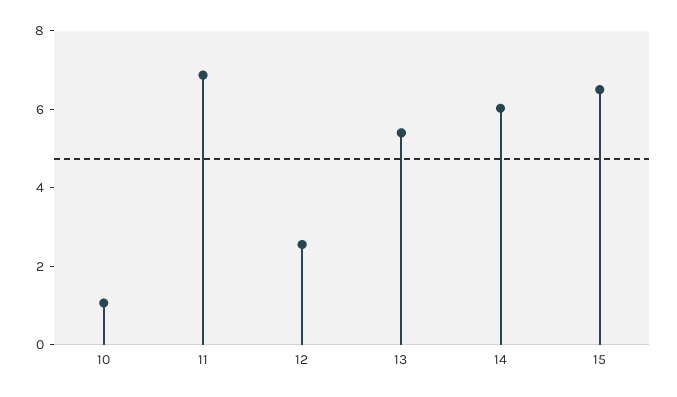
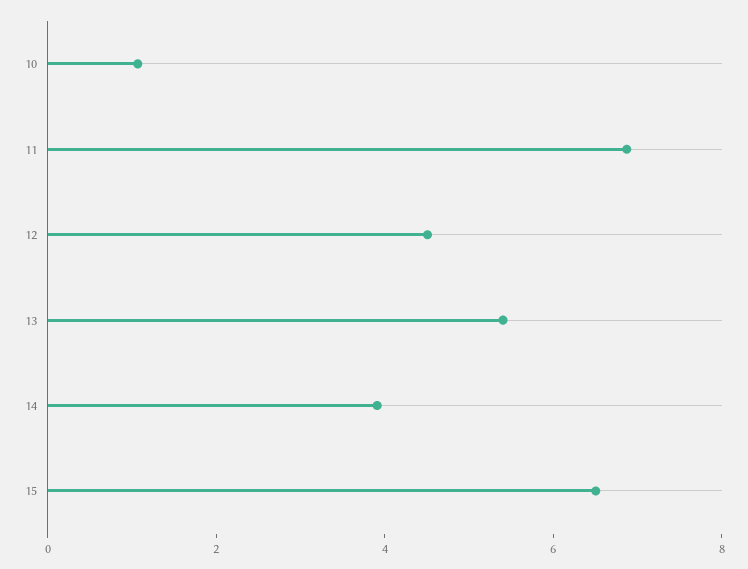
  {
    "10": 1,
    "11": 7,
-   "12": 2.5,
+   "12": 4.5,
    "13": 5.5,
-   "14": 6,
+   "14": 4,
    "15": 6.5
  }

